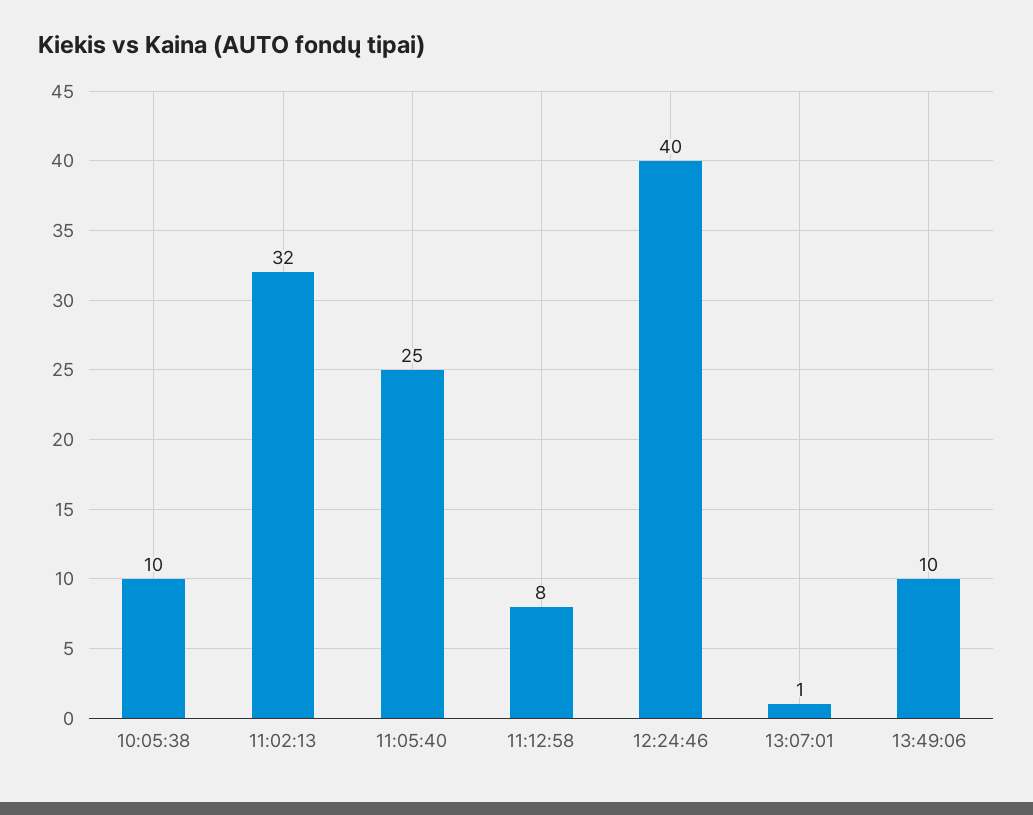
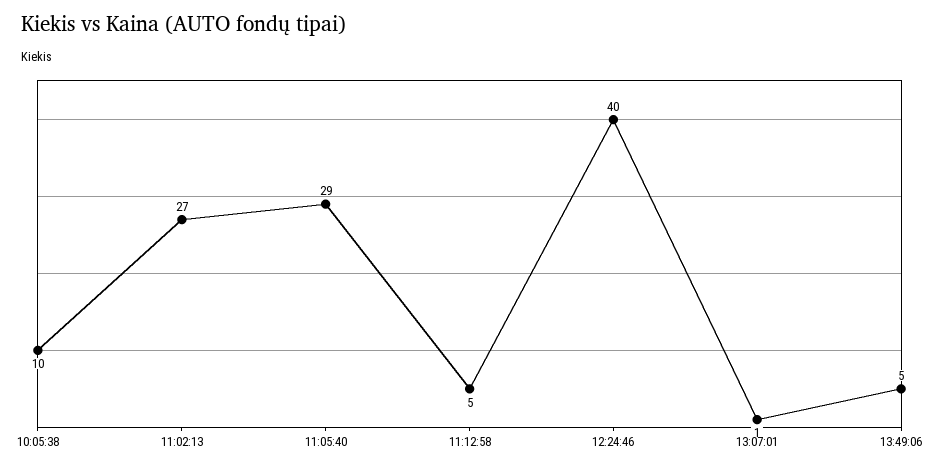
  {
    "10:05:38": 10,
-   "11:02:13": 32,
+   "11:02:13": 27,
-   "11:05:40": 25,
+   "11:05:40": 29,
-   "11:12:58": 8,
+   "11:12:58": 5,
    "12:24:46": 40,
    "13:07:01": 1,
-   "13:49:06": 10
+   "13:49:06": 5
  }

